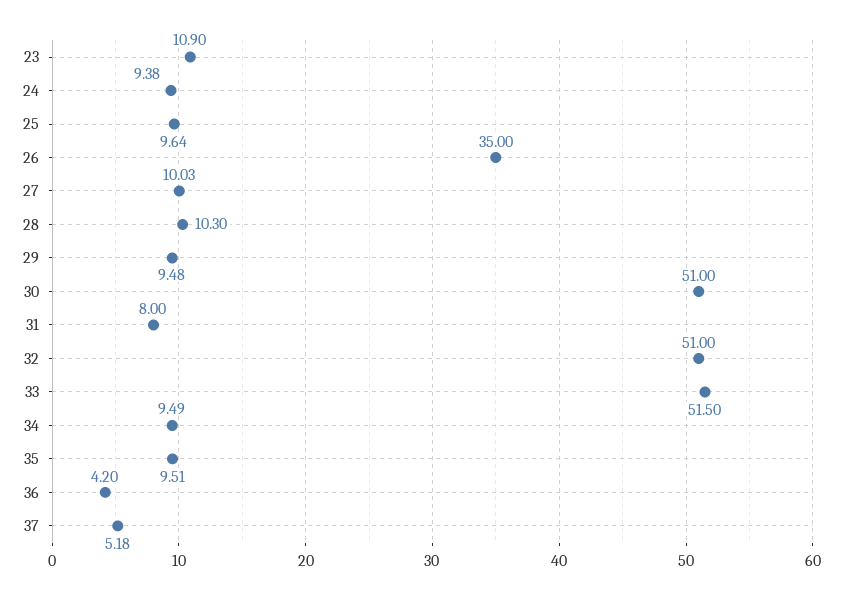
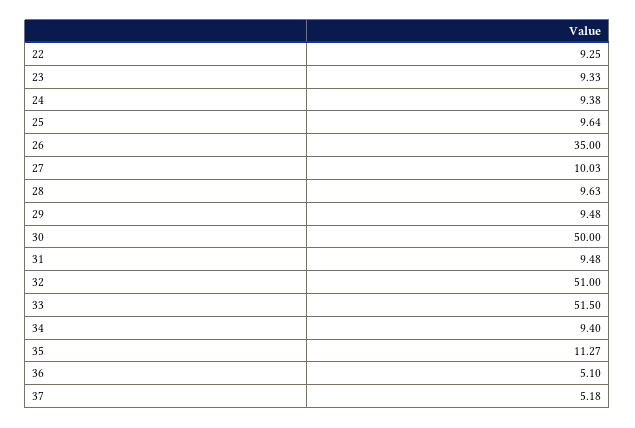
  {
-   "23": 10.9,
+   "23": 9.33,
    "24": 9.38,
    "25": 9.64,
    "26": 35,
    "27": 10.03,
-   "28": 10.3,
+   "28": 9.63,
    "29": 9.48,
-   "30": 51,
+   "30": 50,
-   "31": 8,
+   "31": 9.48,
    "32": 51,
    "33": 51.5,
-   "34": 9.49,
+   "34": 9.4,
-   "35": 9.51,
+   "35": 11.27,
-   "36": 4.2,
+   "36": 5.1,
-   "37": 5.18
+   "37": 5.18,
+   "22": 9.25
  }

